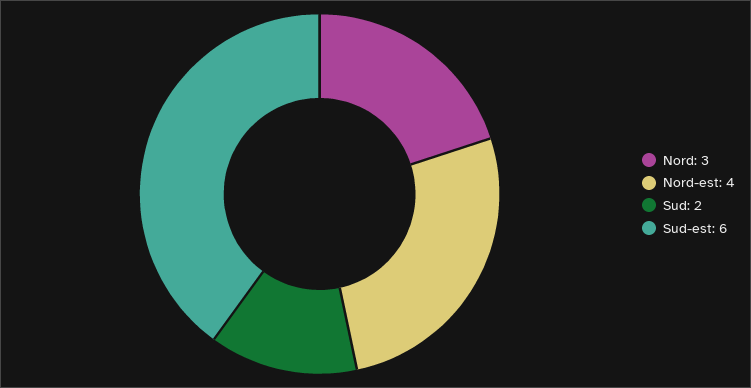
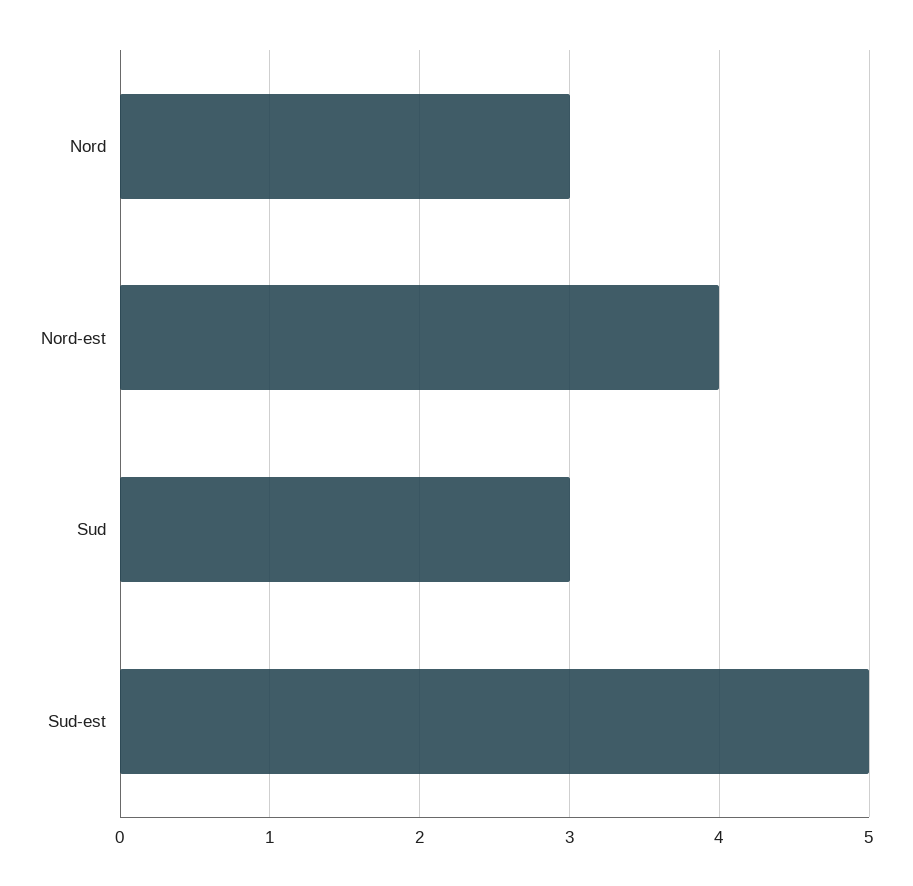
  {
    "Nord": 3,
    "Nord-est": 4,
-   "Sud": 2,
+   "Sud": 3,
-   "Sud-est": 6
+   "Sud-est": 5
  }

